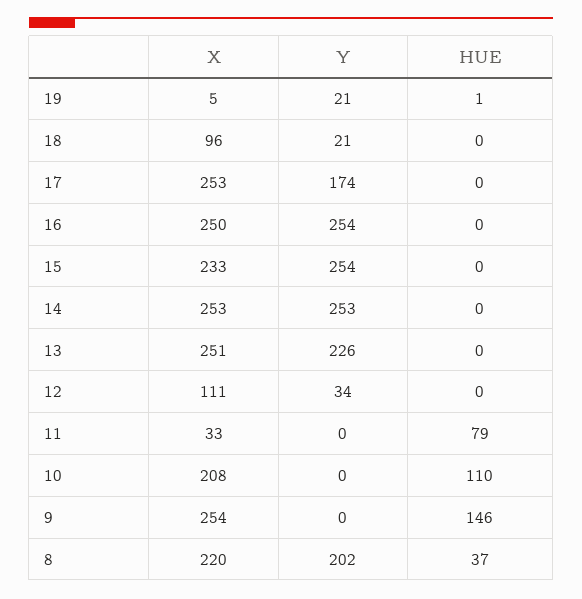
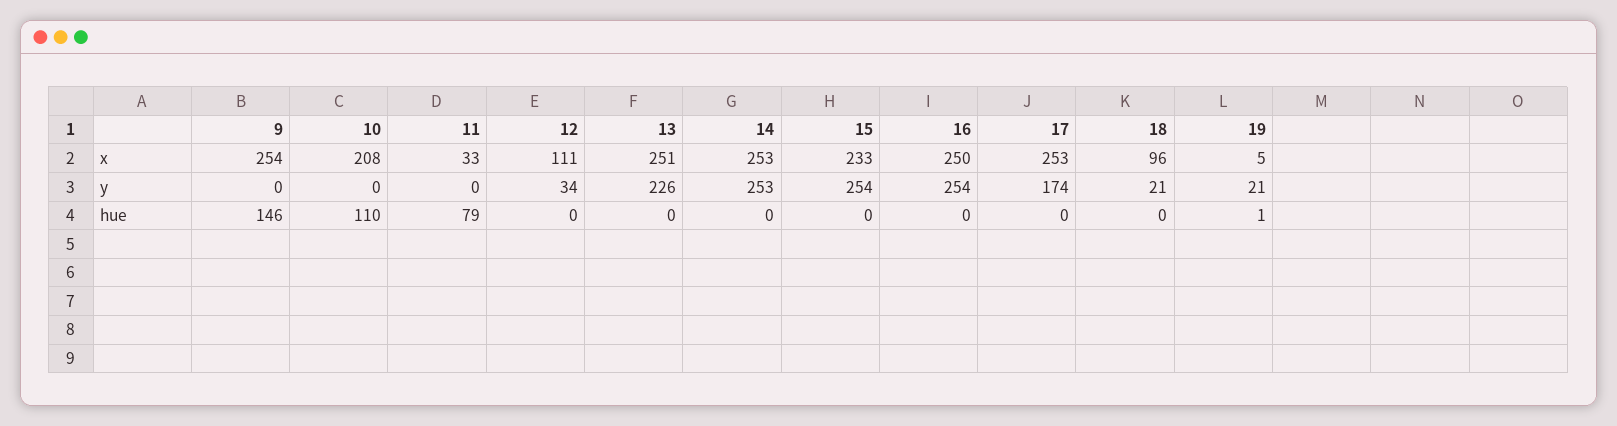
  {
    "X": {
      "19": 5,
      "18": 96,
      "17": 253,
      "16": 250,
      "15": 233,
      "14": 253,
      "13": 251,
      "12": 111,
      "11": 33,
      "10": 208,
-     "9": 254,
+     "9": 254
-     "8": 220
    },
    "Y": {
      "19": 21,
      "18": 21,
      "17": 174,
      "16": 254,
      "15": 254,
      "14": 253,
      "13": 226,
      "12": 34,
      "11": 0,
      "10": 0,
-     "9": 0,
+     "9": 0
-     "8": 202
    },
    "HUE": {
      "19": 1,
      "18": 0,
      "17": 0,
      "16": 0,
      "15": 0,
      "14": 0,
      "13": 0,
      "12": 0,
      "11": 79,
      "10": 110,
-     "9": 146,
+     "9": 146
-     "8": 37
    }
  }

